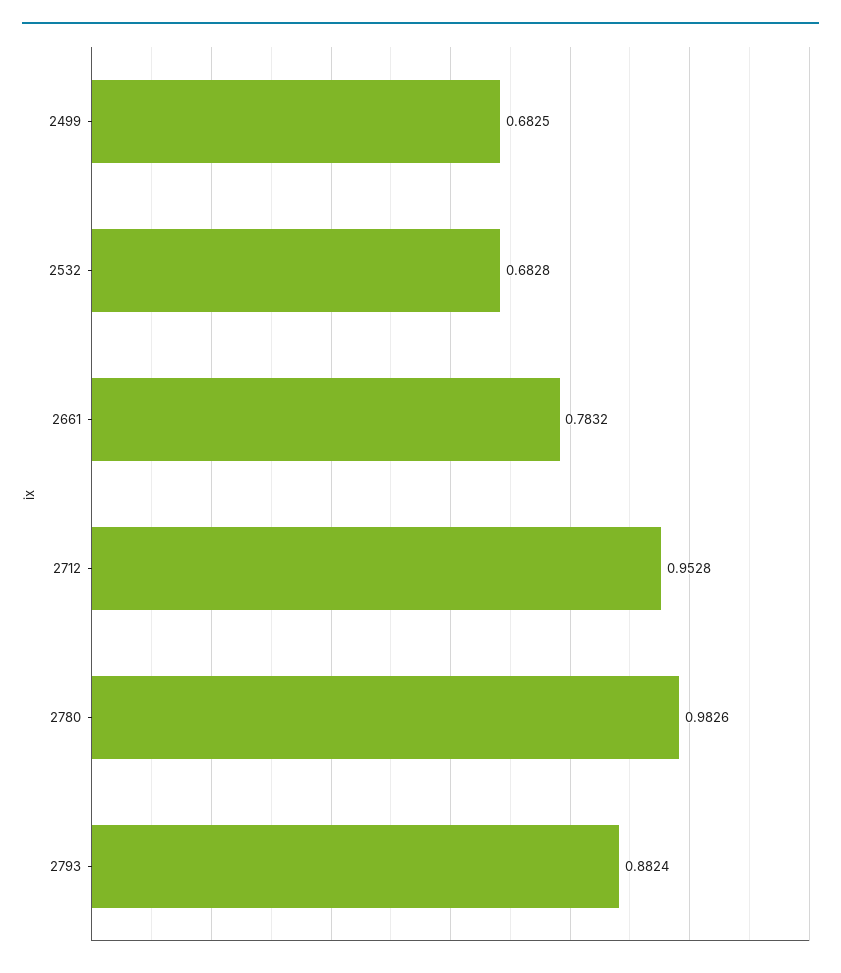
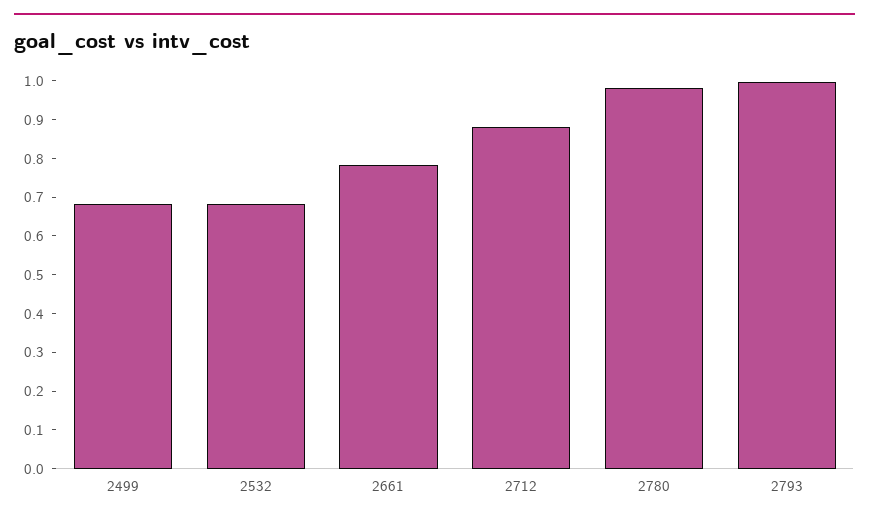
  {
    "2499": 0.6825,
    "2532": 0.6828,
    "2661": 0.7832,
-   "2712": 0.9528,
+   "2712": 0.875,
    "2780": 0.9826,
-   "2793": 0.8824
+   "2793": 1
  }

